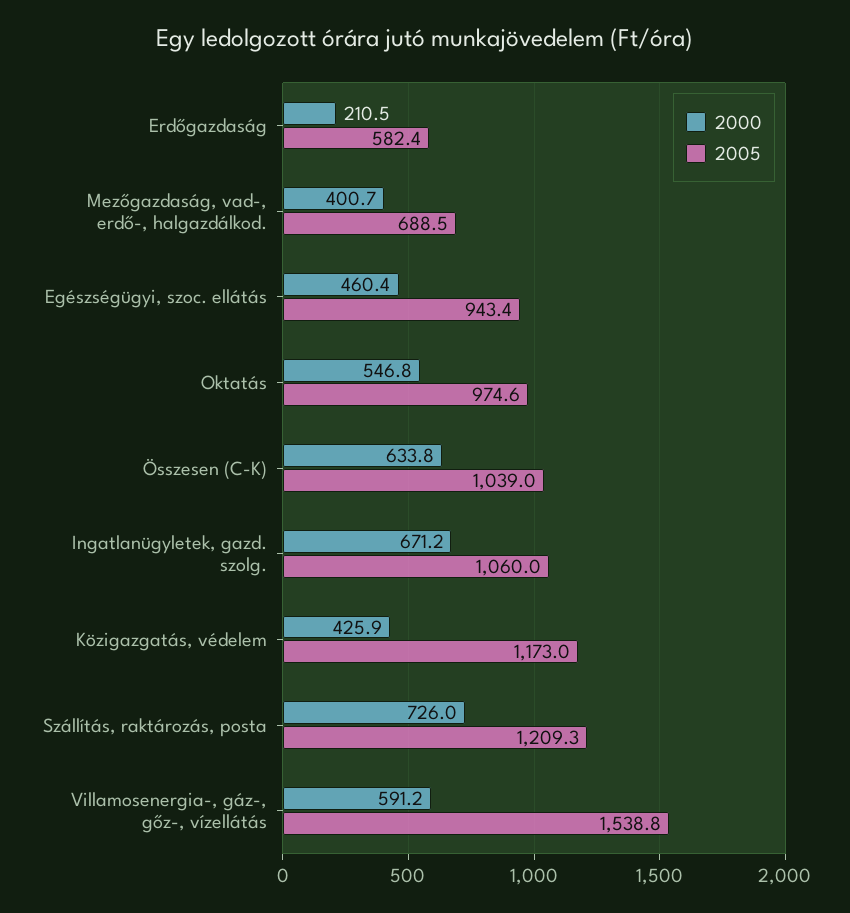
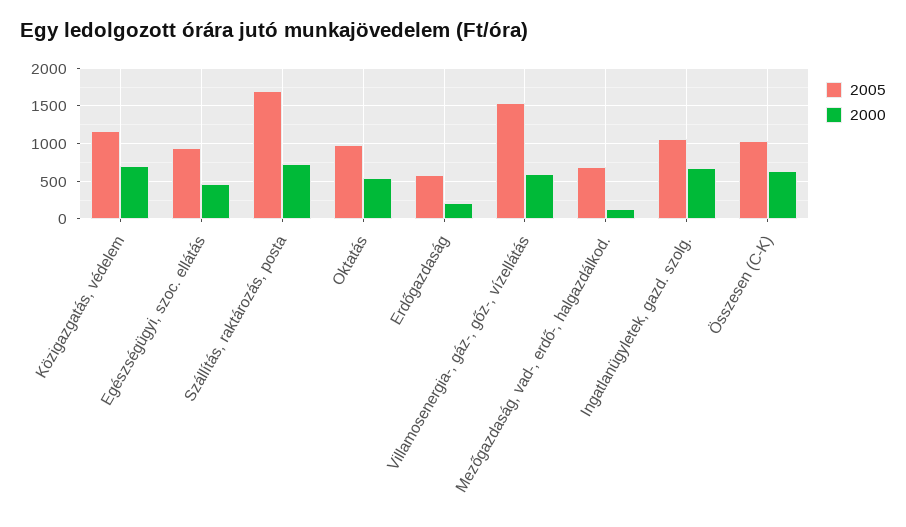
  {
    "2000": {
      "Erdőgazdaság": 210.5,
-     "Mezőgazdaság, vad-, erdő-, halgazdálkod.": 400.7,
+     "Mezőgazdaság, vad-, erdő-, halgazdálkod.": 100,
      "Egészségügyi, szoc. ellátás": 460.4,
      "Oktatás": 546.8,
      "Összesen (C-K)": 633.8,
      "Ingatlanügyletek, gazd. szolg.": 671.2,
-     "Közigazgatás, védelem": 425.9,
+     "Közigazgatás, védelem": 700,
      "Szállítás, raktározás, posta": 726,
      "Villamosenergia-, gáz-, gőz-, vízellátás": 591.2
    },
    "2005": {
      "Erdőgazdaság": 582.4,
      "Mezőgazdaság, vad-, erdő-, halgazdálkod.": 688.5,
      "Egészségügyi, szoc. ellátás": 943.4,
      "Oktatás": 974.6,
      "Összesen (C-K)": 1039,
      "Ingatlanügyletek, gazd. szolg.": 1060,
      "Közigazgatás, védelem": 1173,
-     "Szállítás, raktározás, posta": 1209.3,
+     "Szállítás, raktározás, posta": 1700,
      "Villamosenergia-, gáz-, gőz-, vízellátás": 1538.8
    }
  }

